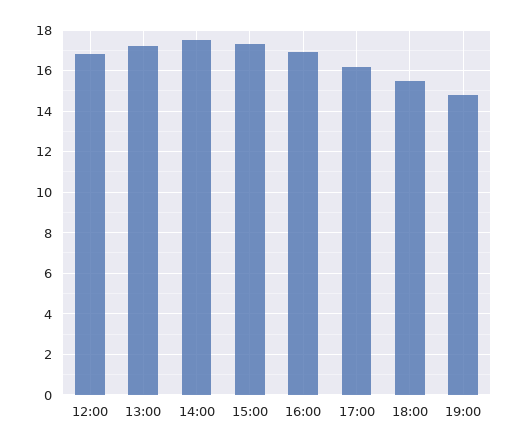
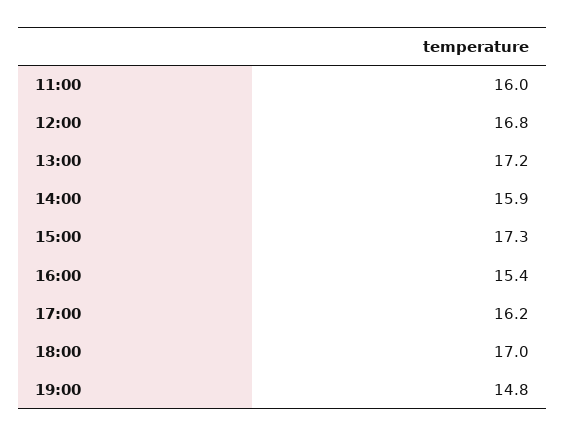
  {
    "12:00": 16.8,
    "13:00": 17.2,
-   "14:00": 17.5,
+   "14:00": 15.9,
    "15:00": 17.3,
-   "16:00": 17,
+   "16:00": 15.4,
    "17:00": 16.2,
-   "18:00": 15.5,
+   "18:00": 17,
-   "19:00": 14.8
+   "19:00": 14.8,
+   "11:00": 16
  }

